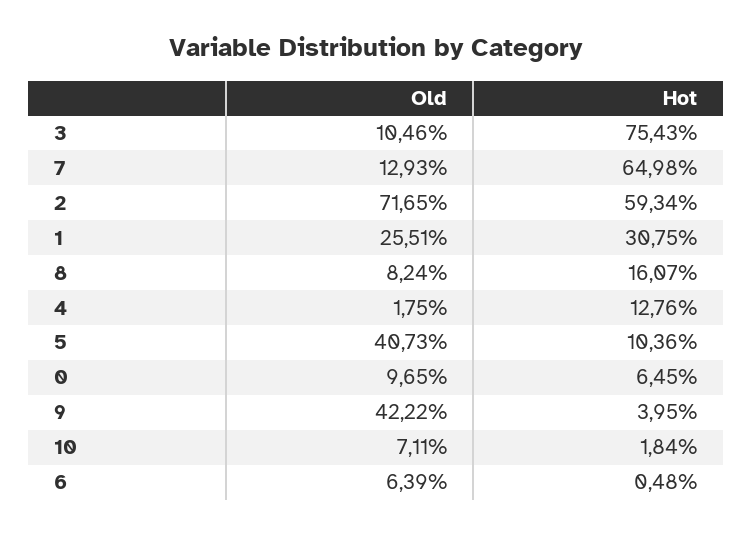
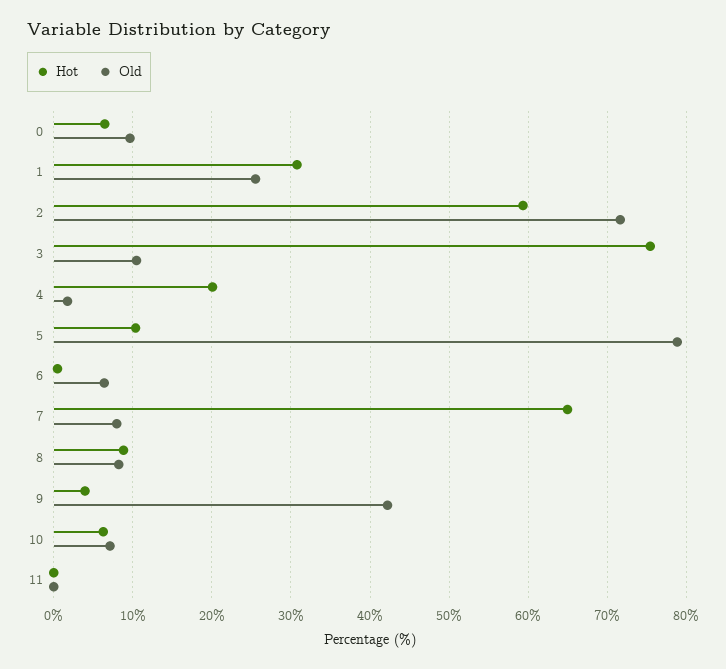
  {
    "Old": {
      "3": 10.46,
-     "7": 12.93,
+     "7": 8,
      "2": 71.65,
      "1": 25.51,
      "8": 8.24,
      "4": 1.75,
-     "5": 40.73,
+     "5": 79,
      "0": 9.65,
      "9": 42.22,
      "10": 7.11,
-     "6": 6.39
+     "6": 6.39,
+     "11": 0
    },
    "Hot": {
      "3": 75.43,
      "7": 64.98,
      "2": 59.34,
      "1": 30.75,
-     "8": 16.07,
+     "8": 9,
-     "4": 12.76,
+     "4": 20,
      "5": 10.36,
      "0": 6.45,
      "9": 3.95,
-     "10": 1.84,
+     "10": 6,
-     "6": 0.48
+     "6": 0.48,
+     "11": 0
    }
  }

